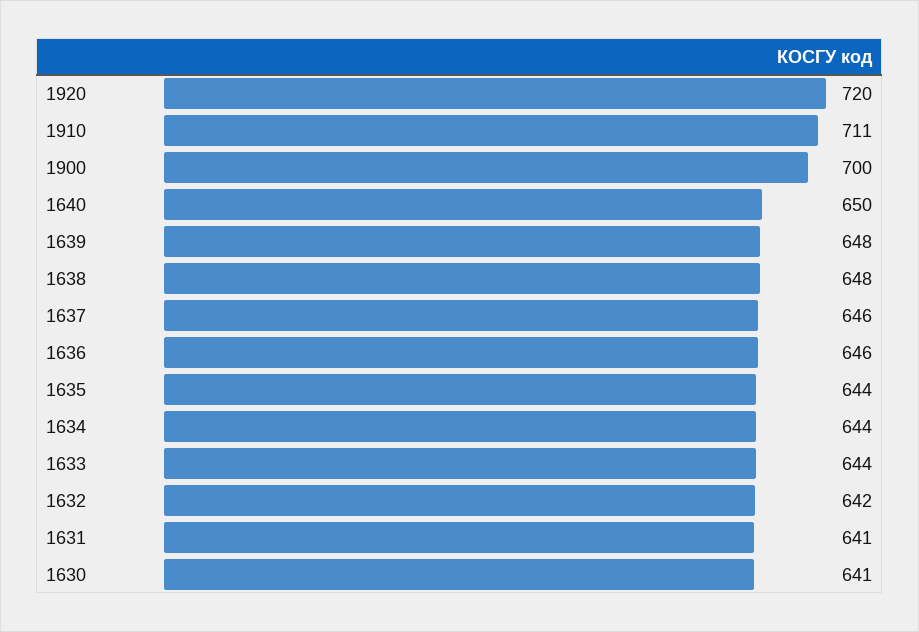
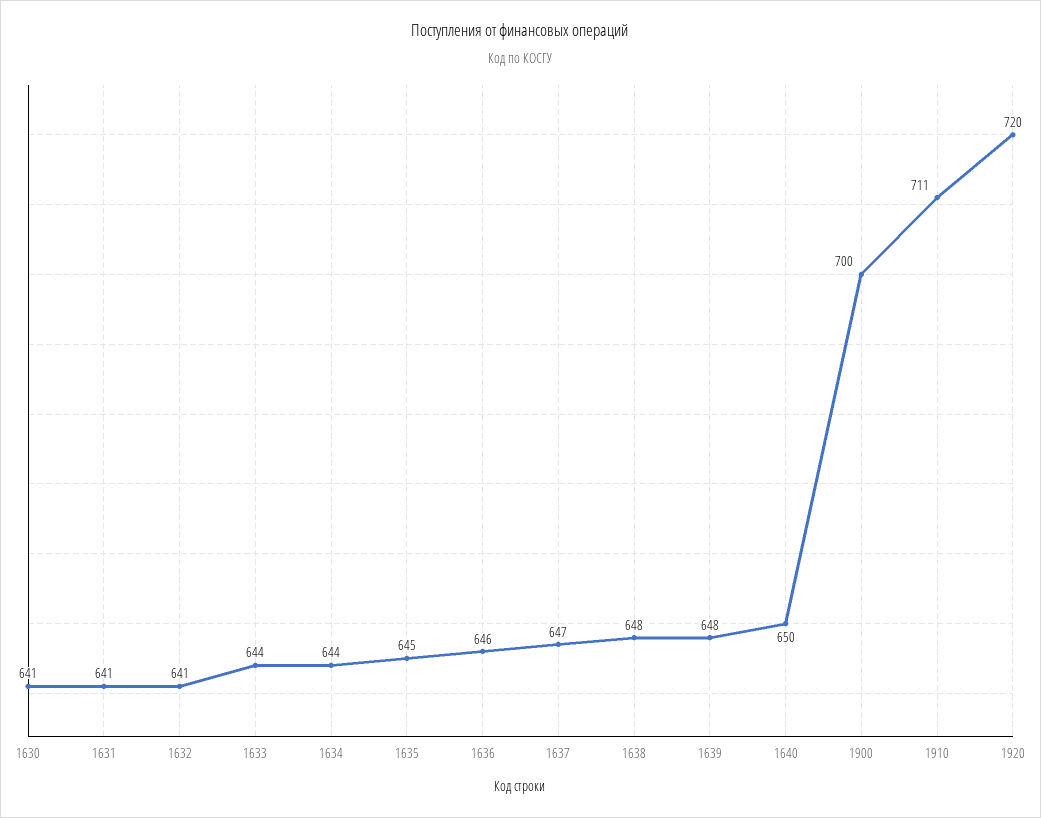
  {
    "1920": 720,
    "1910": 711,
    "1900": 700,
    "1640": 650,
    "1639": 648,
    "1638": 648,
-   "1637": 646,
+   "1637": 647,
    "1636": 646,
-   "1635": 644,
+   "1635": 645,
    "1634": 644,
    "1633": 644,
-   "1632": 642,
+   "1632": 641,
    "1631": 641,
    "1630": 641
  }

